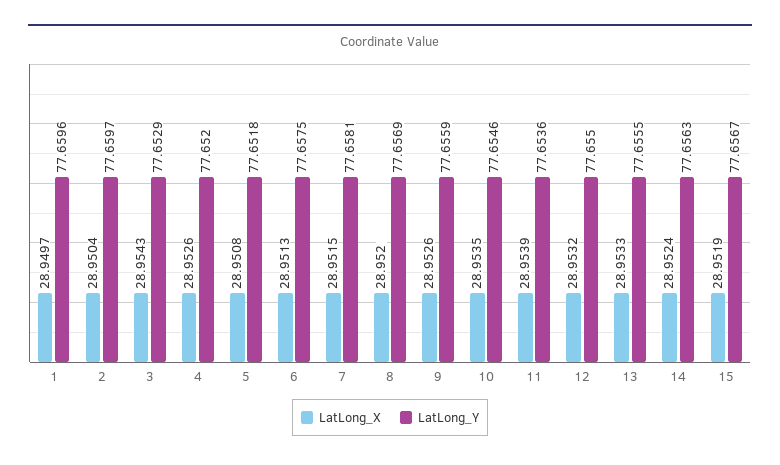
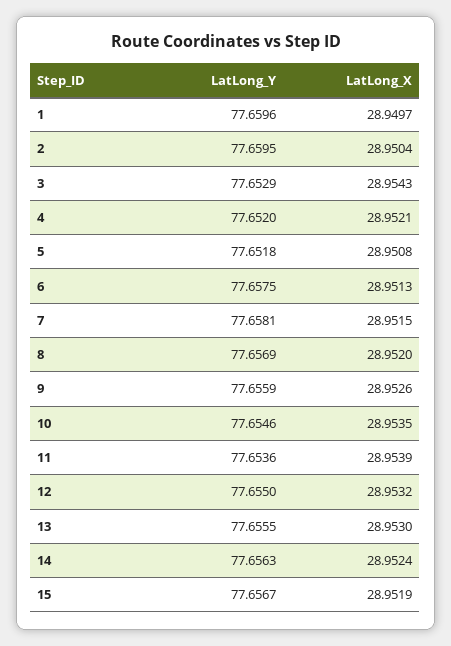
  {
    "LatLong_X": {
      "1": 28.9497,
      "2": 28.9504,
      "3": 28.9543,
-     "4": 28.9526,
+     "4": 28.9521,
      "5": 28.9508,
      "6": 28.9513,
      "7": 28.9515,
      "8": 28.952,
      "9": 28.9526,
      "10": 28.9535,
      "11": 28.9539,
      "12": 28.9532,
-     "13": 28.9533,
+     "13": 28.953,
      "14": 28.9524,
      "15": 28.9519
    },
    "LatLong_Y": {
      "1": 77.6596,
-     "2": 77.6597,
+     "2": 77.6595,
      "3": 77.6529,
      "4": 77.652,
      "5": 77.6518,
      "6": 77.6575,
      "7": 77.6581,
      "8": 77.6569,
      "9": 77.6559,
      "10": 77.6546,
      "11": 77.6536,
      "12": 77.655,
      "13": 77.6555,
      "14": 77.6563,
      "15": 77.6567
    }
  }

